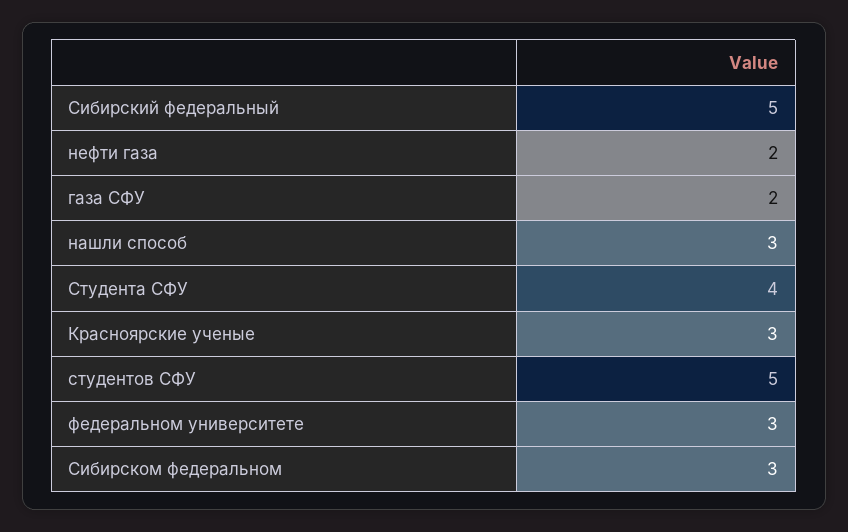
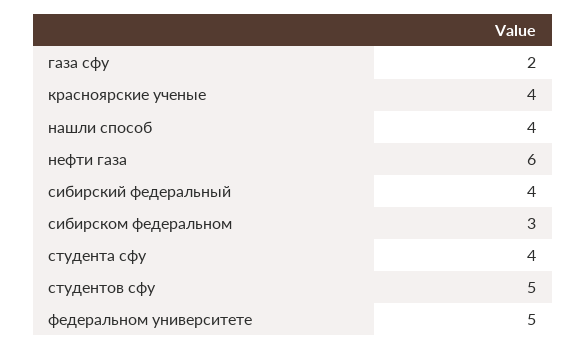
  {
-   "Сибирский федеральный": 5,
+   "Сибирский федеральный": 4,
-   "нефти газа": 2,
+   "нефти газа": 6,
    "газа СФУ": 2,
-   "нашли способ": 3,
+   "нашли способ": 4,
    "Студента СФУ": 4,
-   "Красноярские ученые": 3,
+   "Красноярские ученые": 4,
    "студентов СФУ": 5,
-   "федеральном университете": 3,
+   "федеральном университете": 5,
    "Сибирском федеральном": 3
  }

